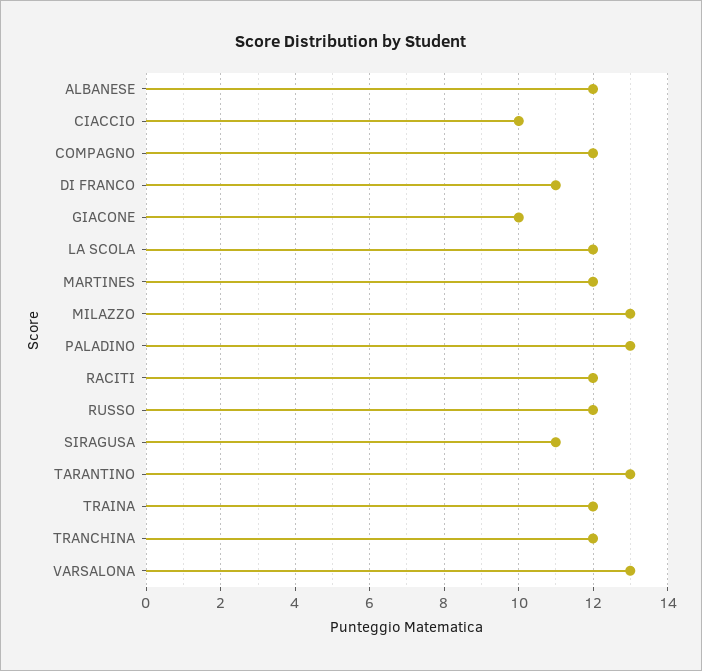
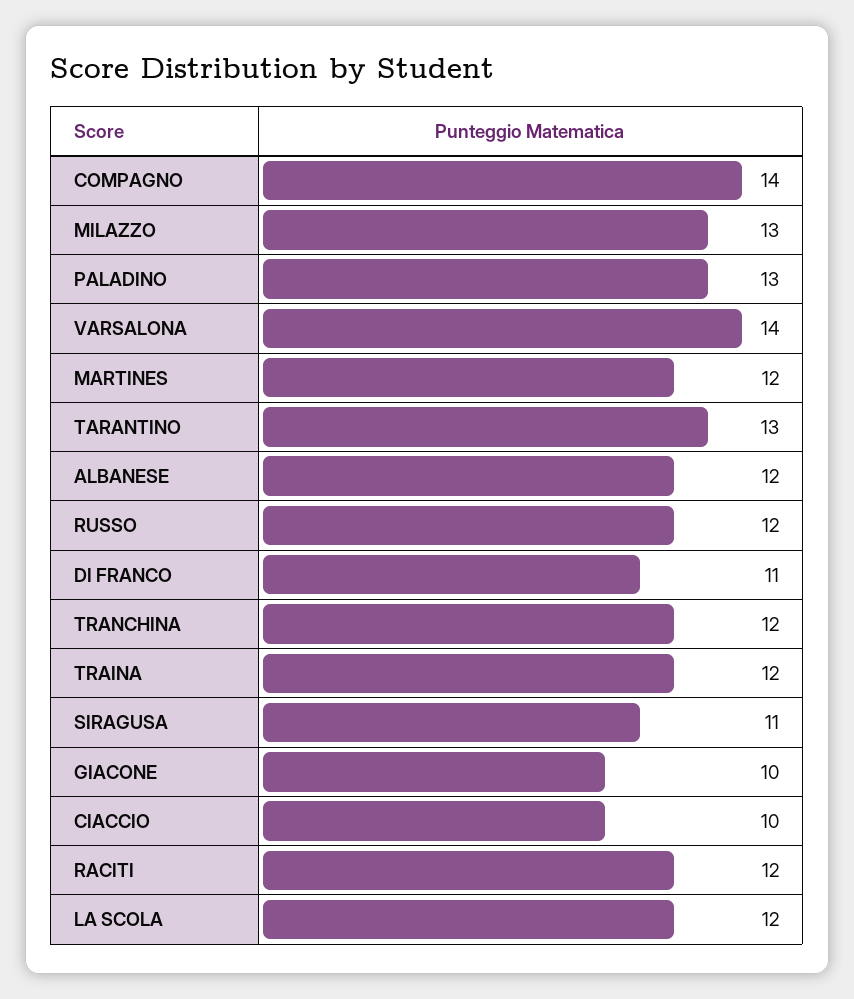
  {
    "ALBANESE": 12,
    "CIACCIO": 10,
-   "COMPAGNO": 12,
+   "COMPAGNO": 14,
    "DI FRANCO": 11,
    "GIACONE": 10,
    "LA SCOLA": 12,
    "MARTINES": 12,
    "MILAZZO": 13,
    "PALADINO": 13,
    "RACITI": 12,
    "RUSSO": 12,
    "SIRAGUSA": 11,
    "TARANTINO": 13,
    "TRAINA": 12,
    "TRANCHINA": 12,
-   "VARSALONA": 13
+   "VARSALONA": 14
  }

